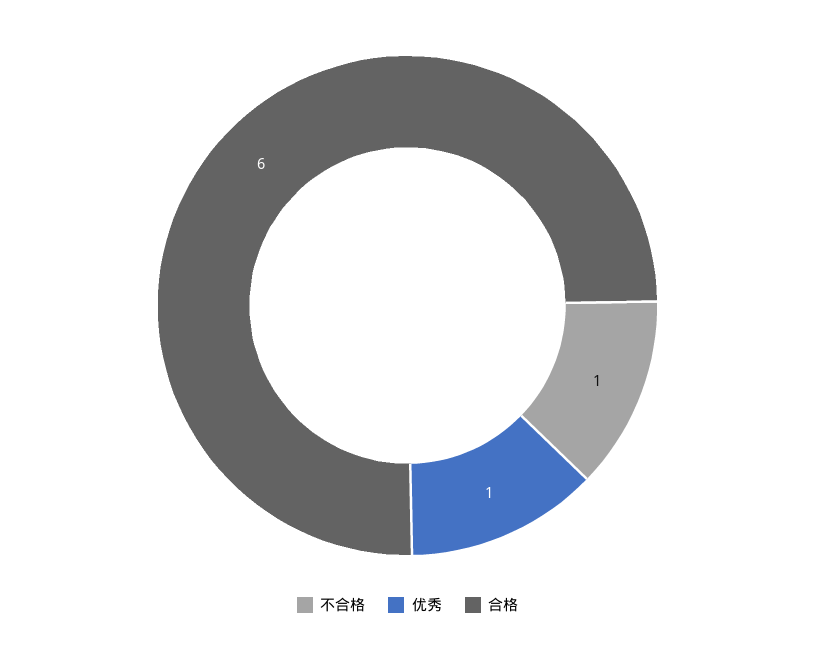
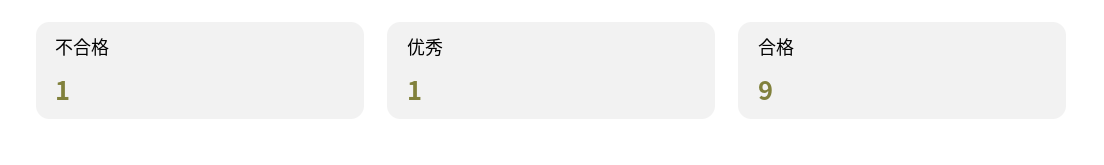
  {
    "不合格": 1,
    "优秀": 1,
-   "合格": 6
+   "合格": 9
  }

